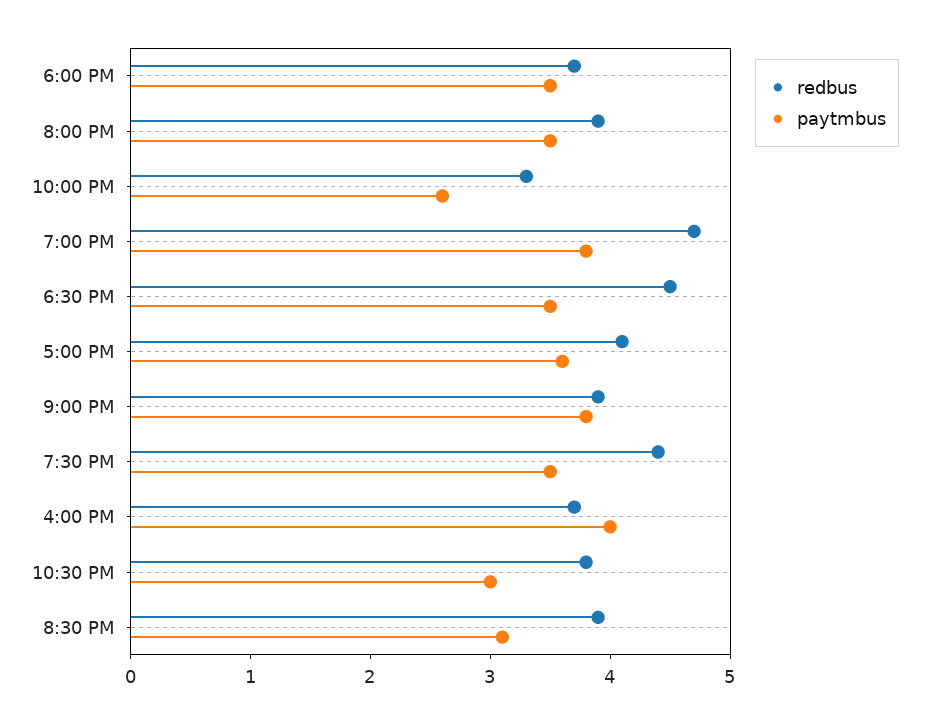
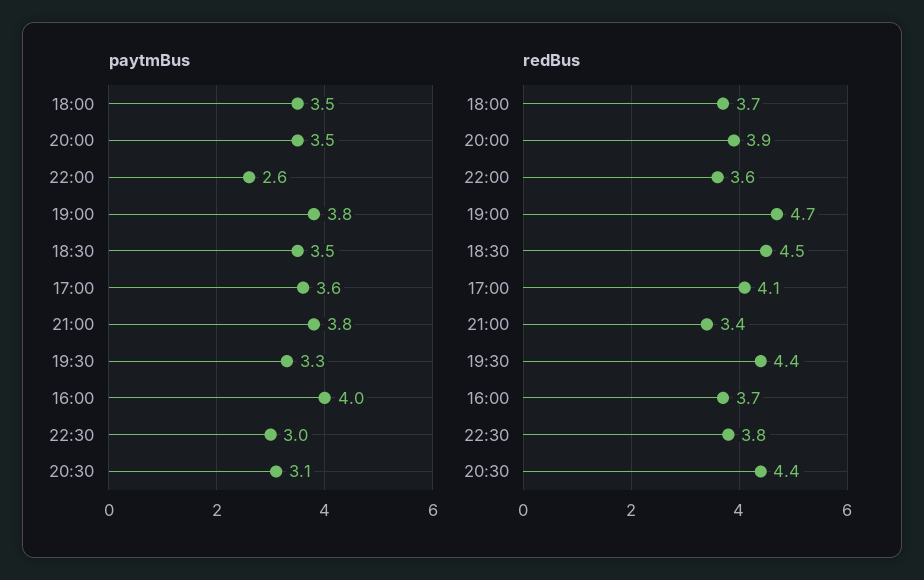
  {
    "redbus": {
      "6:00 PM": 3.7,
      "8:00 PM": 3.9,
-     "10:00 PM": 3.3,
+     "10:00 PM": 3.6,
      "7:00 PM": 4.7,
      "6:30 PM": 4.5,
      "5:00 PM": 4.1,
-     "9:00 PM": 3.9,
+     "9:00 PM": 3.4,
      "7:30 PM": 4.4,
      "4:00 PM": 3.7,
      "10:30 PM": 3.8,
-     "8:30 PM": 3.9
+     "8:30 PM": 4.4
    },
    "paytmbus": {
      "6:00 PM": 3.5,
      "8:00 PM": 3.5,
      "10:00 PM": 2.6,
      "7:00 PM": 3.8,
      "6:30 PM": 3.5,
      "5:00 PM": 3.6,
      "9:00 PM": 3.8,
-     "7:30 PM": 3.5,
+     "7:30 PM": 3.3,
      "4:00 PM": 4,
      "10:30 PM": 3,
      "8:30 PM": 3.1
    }
  }

